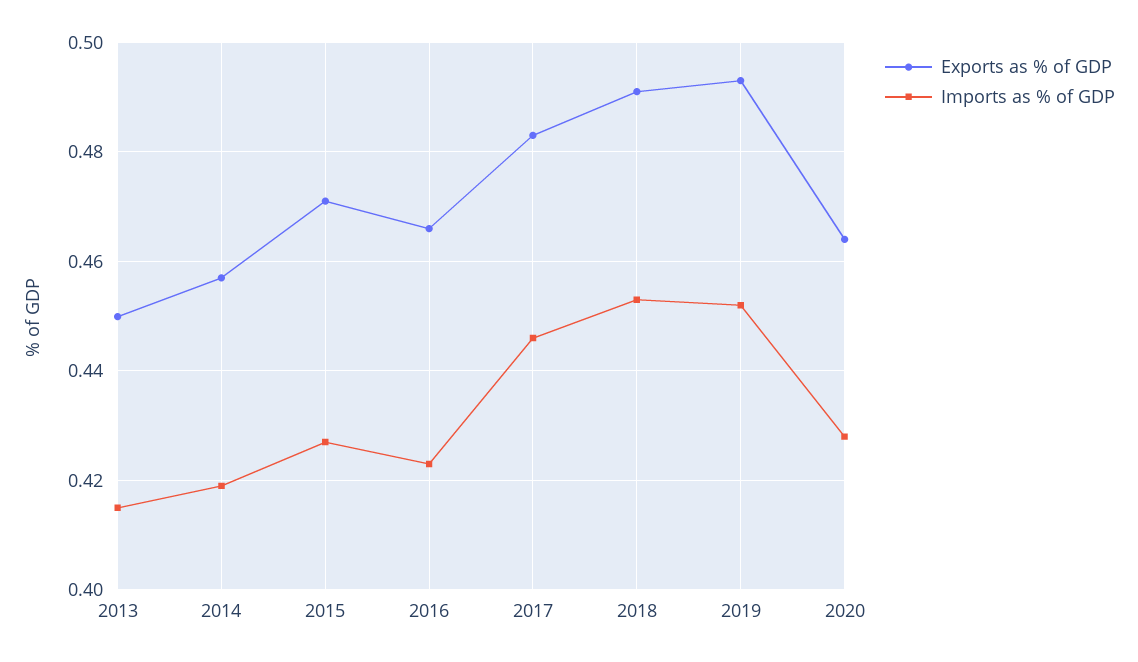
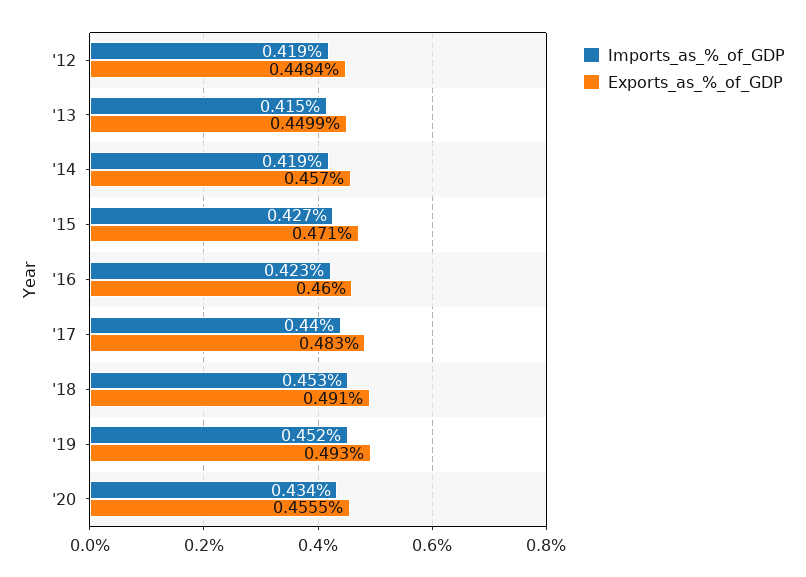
  {
    "Exports as % of GDP": {
      "2013": 0.4499,
      "2014": 0.457,
      "2015": 0.471,
-     "2016": 0.466,
+     "2016": 0.46,
      "2017": 0.483,
      "2018": 0.491,
      "2019": 0.493,
-     "2020": 0.464
+     "2020": 0.4555,
+     "'12": 0.4484
    },
    "Imports as % of GDP": {
      "2013": 0.415,
      "2014": 0.419,
      "2015": 0.427,
      "2016": 0.423,
-     "2017": 0.446,
+     "2017": 0.44,
      "2018": 0.453,
      "2019": 0.452,
-     "2020": 0.428
+     "2020": 0.434,
+     "'12": 0.419
    }
  }

